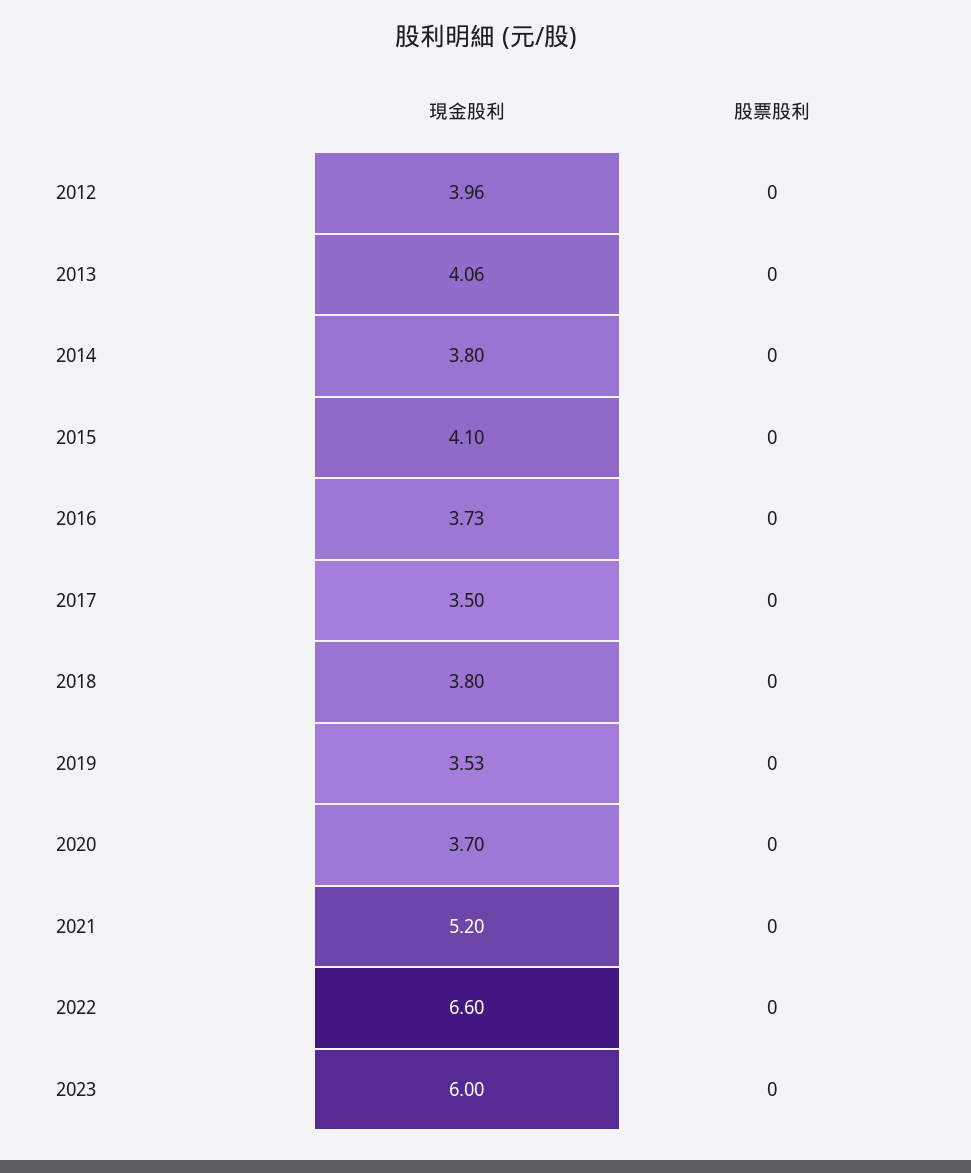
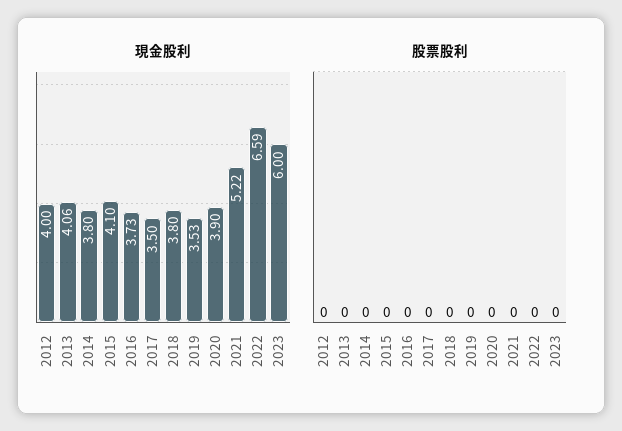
  {
    "現金股利": {
-     "2012": 3.96,
+     "2012": 4,
      "2013": 4.06,
      "2014": 3.8,
      "2015": 4.1,
      "2016": 3.73,
      "2017": 3.5,
      "2018": 3.8,
      "2019": 3.53,
-     "2020": 3.7,
+     "2020": 3.9,
-     "2021": 5.2,
+     "2021": 5.22,
-     "2022": 6.6,
+     "2022": 6.59,
      "2023": 6
    },
    "股票股利": {
      "2012": 0,
      "2013": 0,
      "2014": 0,
      "2015": 0,
      "2016": 0,
      "2017": 0,
      "2018": 0,
      "2019": 0,
      "2020": 0,
      "2021": 0,
      "2022": 0,
      "2023": 0
    }
  }

